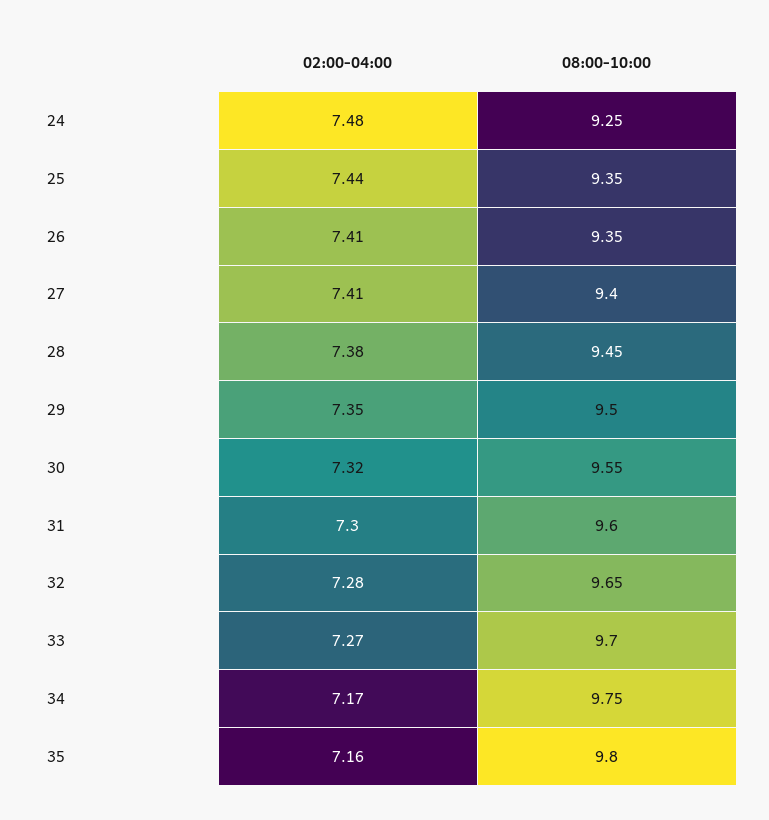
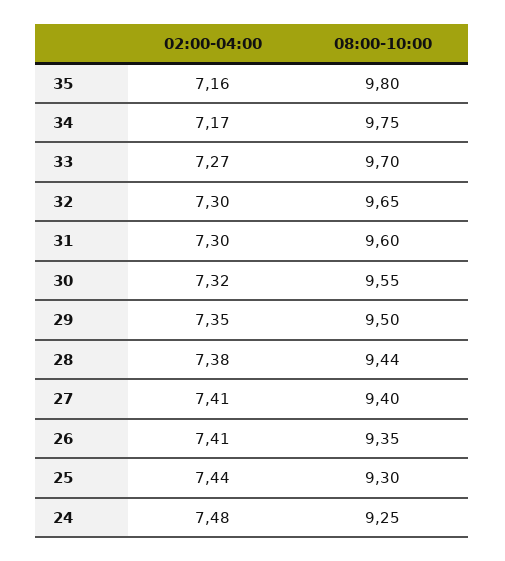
  {
    "02:00-04:00": {
      "24": 7.48,
      "25": 7.44,
      "26": 7.41,
      "27": 7.41,
      "28": 7.38,
      "29": 7.35,
      "30": 7.32,
      "31": 7.3,
-     "32": 7.28,
+     "32": 7.3,
      "33": 7.27,
      "34": 7.17,
      "35": 7.16
    },
    "08:00-10:00": {
      "24": 9.25,
-     "25": 9.35,
+     "25": 9.3,
      "26": 9.35,
      "27": 9.4,
-     "28": 9.45,
+     "28": 9.44,
      "29": 9.5,
      "30": 9.55,
      "31": 9.6,
      "32": 9.65,
      "33": 9.7,
      "34": 9.75,
      "35": 9.8
    }
  }

